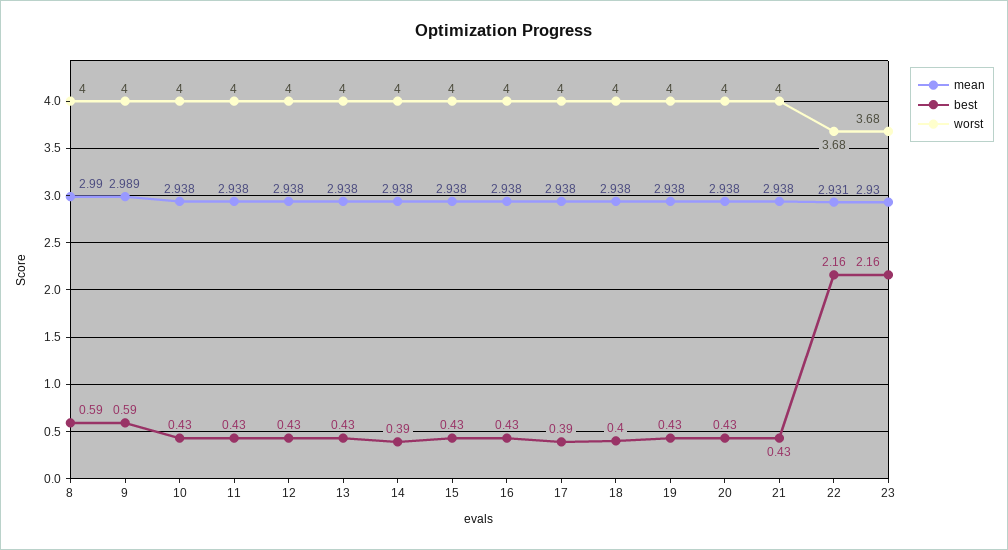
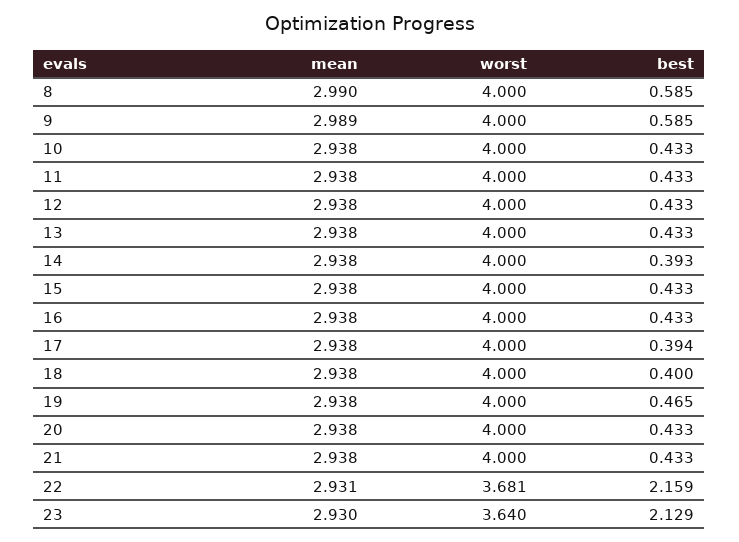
  {
    "mean": {
      "8": 2.99,
      "9": 2.989,
      "10": 2.938,
      "11": 2.938,
      "12": 2.938,
      "13": 2.938,
      "14": 2.938,
      "15": 2.938,
      "16": 2.938,
      "17": 2.938,
      "18": 2.938,
      "19": 2.938,
      "20": 2.938,
      "21": 2.938,
      "22": 2.931,
      "23": 2.93
    },
    "best": {
      "8": 0.585,
      "9": 0.585,
      "10": 0.433,
      "11": 0.433,
      "12": 0.433,
      "13": 0.433,
      "14": 0.393,
      "15": 0.433,
      "16": 0.433,
      "17": 0.394,
      "18": 0.4,
-     "19": 0.43,
+     "19": 0.465,
      "20": 0.433,
      "21": 0.433,
      "22": 2.159,
-     "23": 2.16
+     "23": 2.129
    },
    "worst": {
      "8": 4,
      "9": 4,
      "10": 4,
      "11": 4,
      "12": 4,
      "13": 4,
      "14": 4,
      "15": 4,
      "16": 4,
      "17": 4,
      "18": 4,
      "19": 4,
      "20": 4,
      "21": 4,
      "22": 3.681,
-     "23": 3.68
+     "23": 3.64
    }
  }

